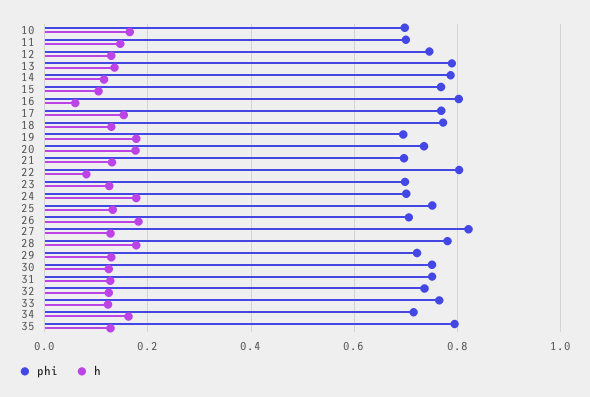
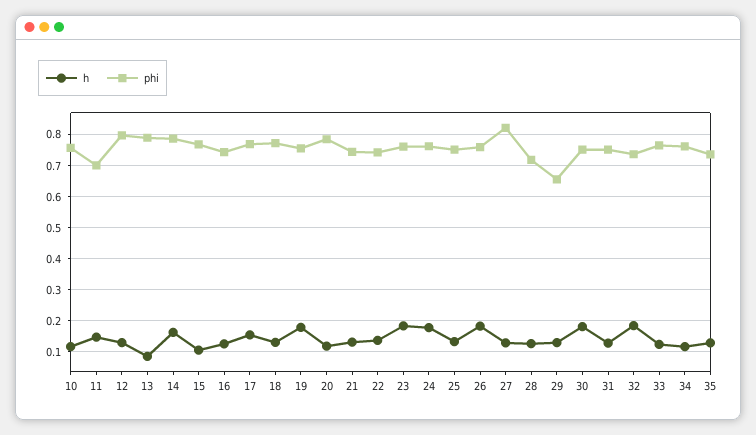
  {
    "phi": {
-     "10": 0.7,
+     "10": 0.76,
      "11": 0.7,
-     "12": 0.74,
+     "12": 0.8,
      "13": 0.78,
      "14": 0.78,
      "15": 0.76,
-     "16": 0.8,
+     "16": 0.74,
      "17": 0.76,
      "18": 0.78,
-     "19": 0.7,
+     "19": 0.76,
-     "20": 0.74,
+     "20": 0.78,
-     "21": 0.7,
+     "21": 0.74,
-     "22": 0.8,
+     "22": 0.74,
-     "23": 0.7,
+     "23": 0.76,
-     "24": 0.7,
+     "24": 0.76,
      "25": 0.76,
-     "26": 0.7,
+     "26": 0.76,
      "27": 0.82,
-     "28": 0.78,
+     "28": 0.72,
-     "29": 0.72,
+     "29": 0.66,
      "30": 0.76,
      "31": 0.76,
      "32": 0.74,
      "33": 0.76,
-     "34": 0.72,
+     "34": 0.76,
-     "35": 0.8
+     "35": 0.74
    },
    "h": {
-     "10": 0.16,
+     "10": 0.12,
      "11": 0.14,
      "12": 0.12,
-     "13": 0.14,
+     "13": 0.08,
-     "14": 0.12,
+     "14": 0.16,
      "15": 0.1,
-     "16": 0.06,
+     "16": 0.12,
      "17": 0.16,
      "18": 0.12,
      "19": 0.18,
-     "20": 0.18,
+     "20": 0.12,
      "21": 0.14,
-     "22": 0.08,
+     "22": 0.14,
-     "23": 0.12,
+     "23": 0.18,
      "24": 0.18,
      "25": 0.14,
      "26": 0.18,
      "27": 0.12,
-     "28": 0.18,
+     "28": 0.12,
      "29": 0.12,
-     "30": 0.12,
+     "30": 0.18,
      "31": 0.12,
-     "32": 0.12,
+     "32": 0.18,
      "33": 0.12,
-     "34": 0.16,
+     "34": 0.12,
      "35": 0.12
    }
  }

